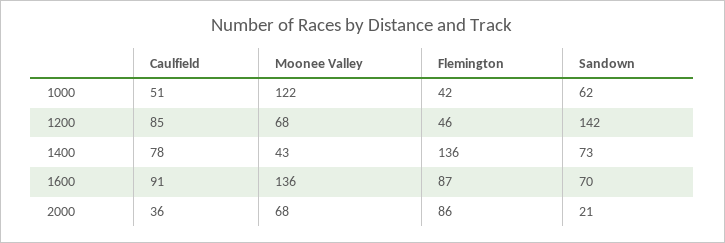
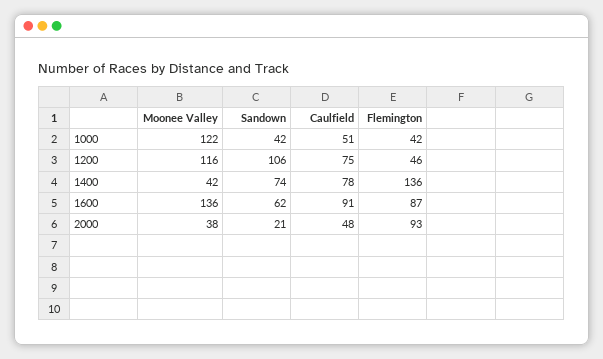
  {
    "Caulfield": {
      "1000": 51,
-     "1200": 85,
+     "1200": 75,
      "1400": 78,
      "1600": 91,
-     "2000": 36
+     "2000": 48
    },
    "Moonee Valley": {
      "1000": 122,
-     "1200": 68,
+     "1200": 116,
-     "1400": 43,
+     "1400": 42,
      "1600": 136,
-     "2000": 68
+     "2000": 38
    },
    "Flemington": {
      "1000": 42,
      "1200": 46,
      "1400": 136,
      "1600": 87,
-     "2000": 86
+     "2000": 93
    },
    "Sandown": {
-     "1000": 62,
+     "1000": 42,
-     "1200": 142,
+     "1200": 106,
-     "1400": 73,
+     "1400": 74,
-     "1600": 70,
+     "1600": 62,
      "2000": 21
    }
  }

